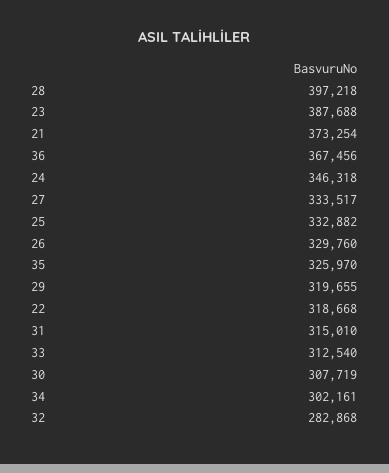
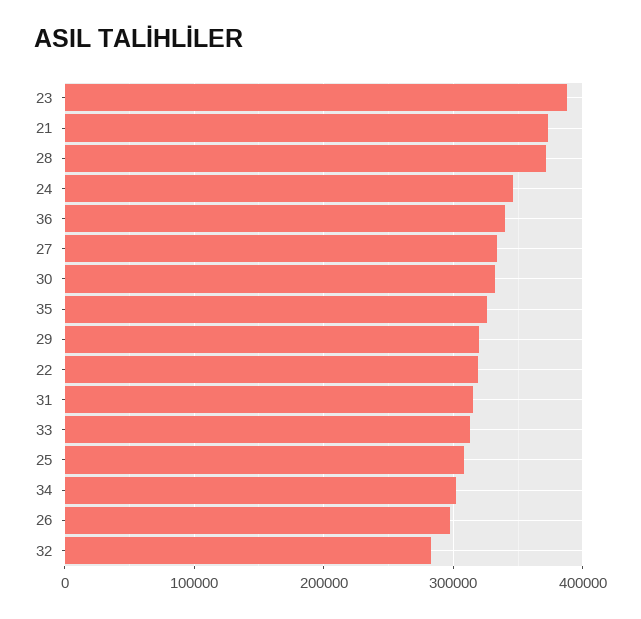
  {
-   "28": 397218,
+   "28": 370000,
    "23": 387688,
    "21": 373254,
-   "36": 367456,
+   "36": 340000,
    "24": 346318,
    "27": 333517,
-   "25": 332882,
+   "25": 310000,
-   "26": 329760,
+   "26": 300000,
    "35": 325970,
    "29": 319655,
    "22": 318668,
    "31": 315010,
    "33": 312540,
-   "30": 307719,
+   "30": 330000,
    "34": 302161,
    "32": 282868
  }

